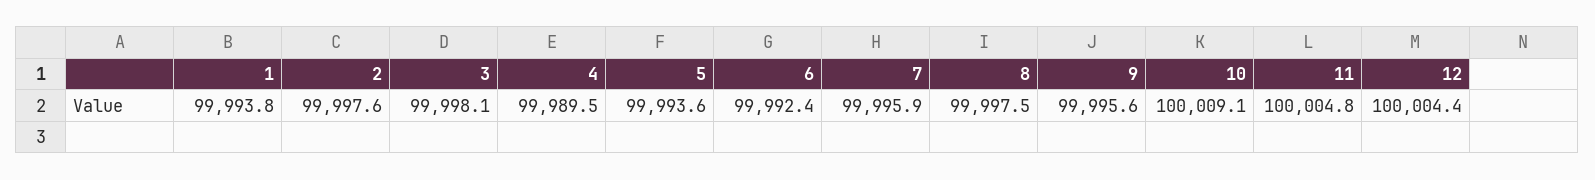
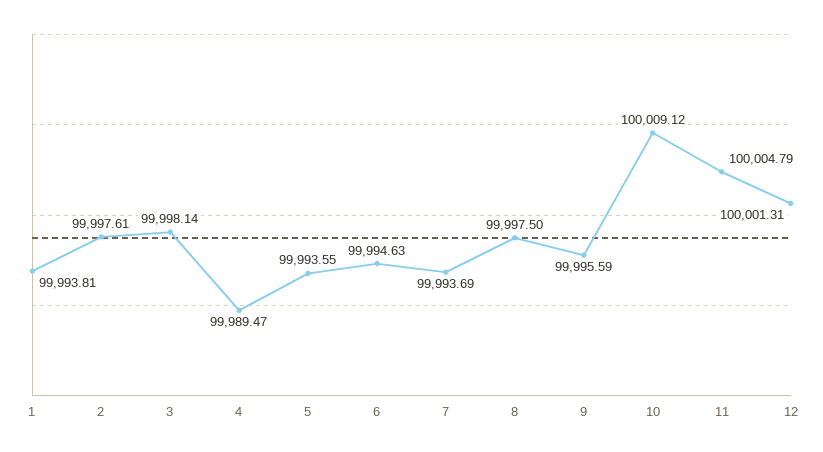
  {
    "1": 99993.81,
    "2": 99997.61,
    "3": 99998.14,
    "4": 99989.47,
    "5": 99993.55,
-   "6": 99992.4,
+   "6": 99994.63,
-   "7": 99995.9,
+   "7": 99993.69,
    "8": 99997.5,
    "9": 99995.59,
    "10": 100009.12,
    "11": 100004.79,
-   "12": 100004.4
+   "12": 100001.31
  }

